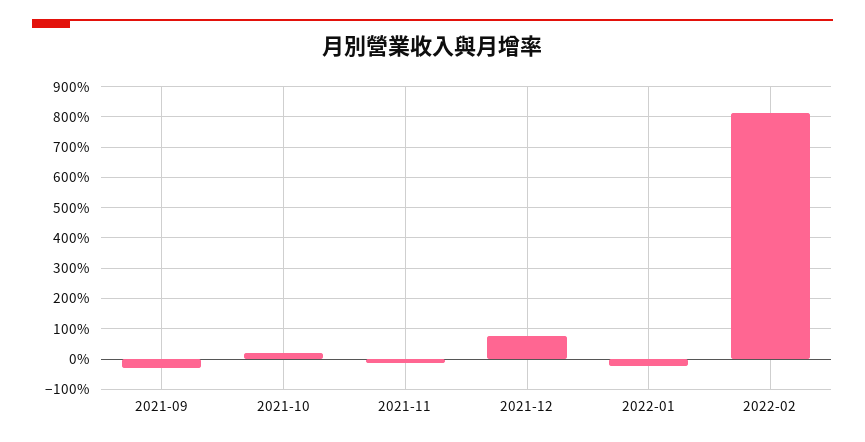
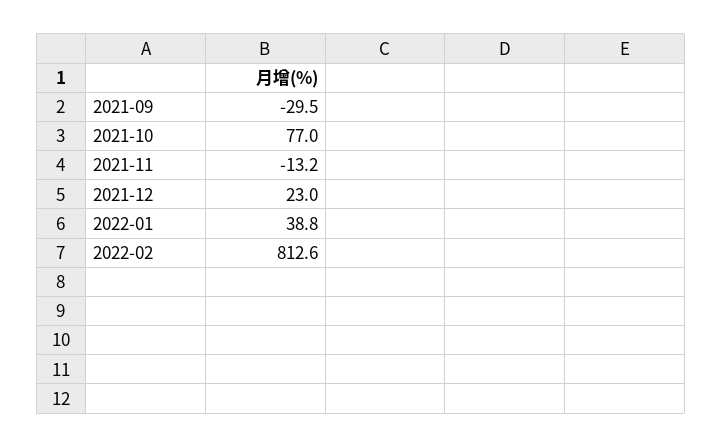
  {
    "2021-09": -29.5,
-   "2021-10": 20,
+   "2021-10": 77,
    "2021-11": -13.2,
-   "2021-12": 80,
+   "2021-12": 23,
-   "2022-01": -20,
+   "2022-01": 38.8,
    "2022-02": 812.6
  }

